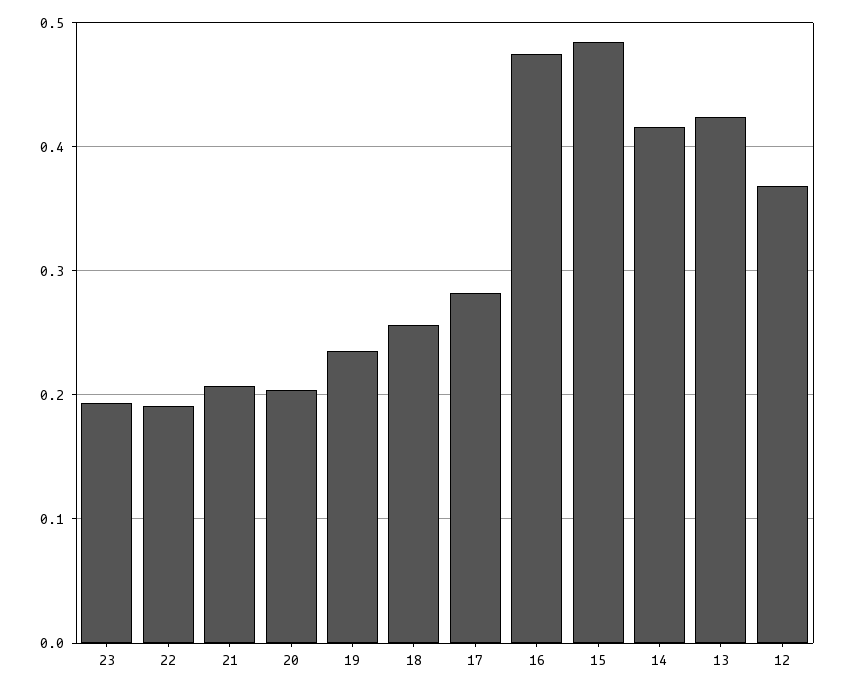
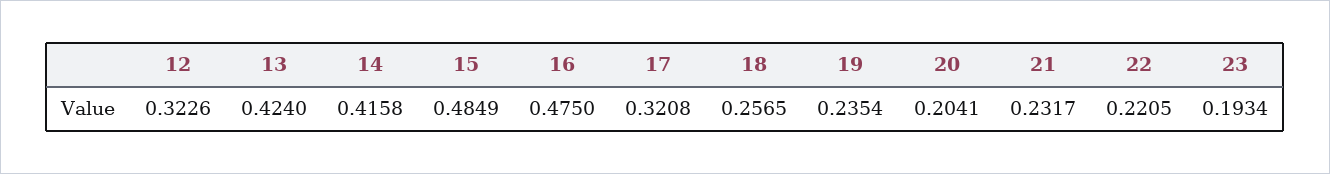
  {
    "23": 0.1934,
-   "22": 0.19,
+   "22": 0.2205,
-   "21": 0.21,
+   "21": 0.2317,
    "20": 0.2041,
    "19": 0.2354,
    "18": 0.2565,
-   "17": 0.28,
+   "17": 0.3208,
    "16": 0.475,
    "15": 0.4849,
    "14": 0.4158,
    "13": 0.424,
-   "12": 0.37
+   "12": 0.3226
  }

